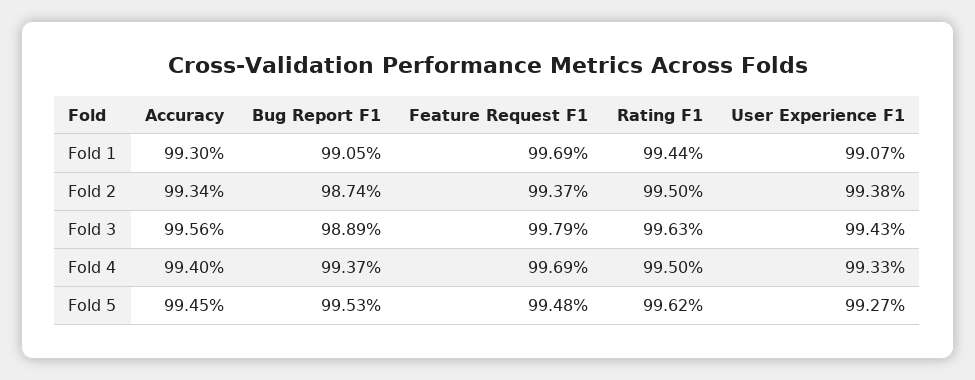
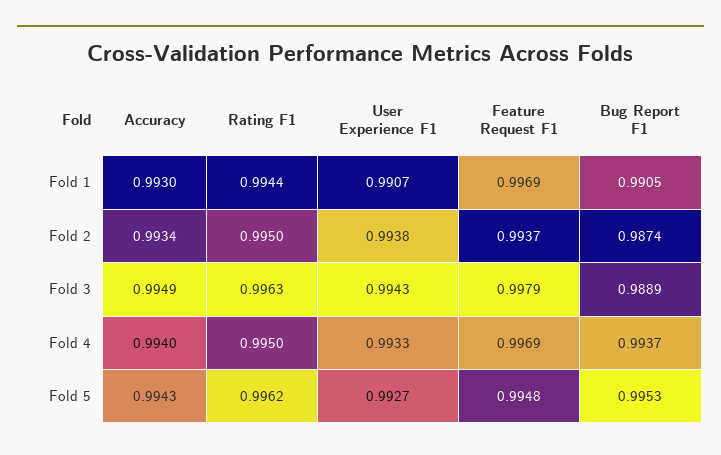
  {
    "Accuracy": {
      "Fold 1": 0.993,
      "Fold 2": 0.9934,
-     "Fold 3": 0.9956,
+     "Fold 3": 0.9949,
      "Fold 4": 0.994,
-     "Fold 5": 0.9945
+     "Fold 5": 0.9943
    },
    "Bug Report F1": {
      "Fold 1": 0.9905,
      "Fold 2": 0.9874,
      "Fold 3": 0.9889,
      "Fold 4": 0.9937,
      "Fold 5": 0.9953
    },
    "Feature Request F1": {
      "Fold 1": 0.9969,
      "Fold 2": 0.9937,
      "Fold 3": 0.9979,
      "Fold 4": 0.9969,
      "Fold 5": 0.9948
    },
    "Rating F1": {
      "Fold 1": 0.9944,
      "Fold 2": 0.995,
      "Fold 3": 0.9963,
      "Fold 4": 0.995,
      "Fold 5": 0.9962
    },
    "User Experience F1": {
      "Fold 1": 0.9907,
      "Fold 2": 0.9938,
      "Fold 3": 0.9943,
      "Fold 4": 0.9933,
      "Fold 5": 0.9927
    }
  }

